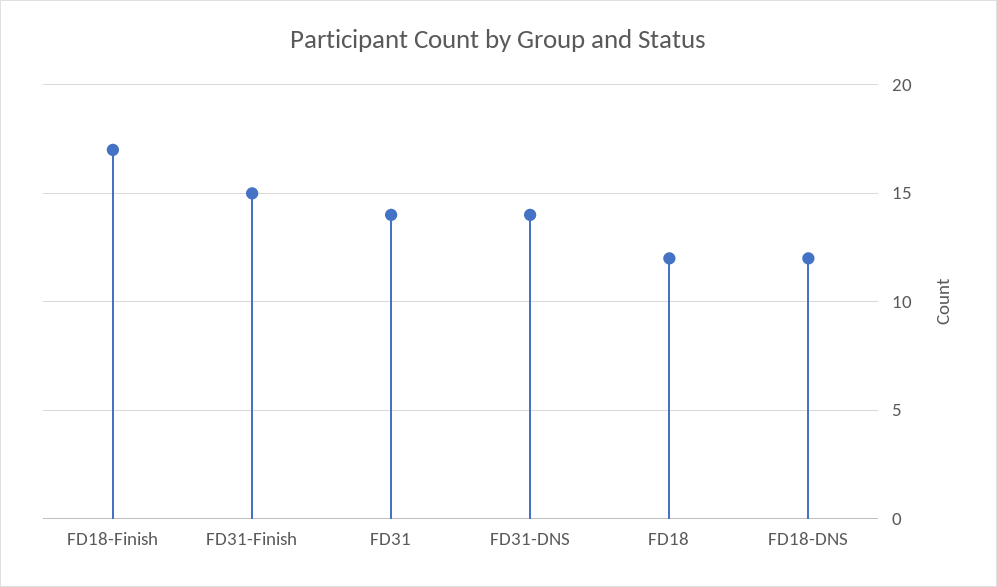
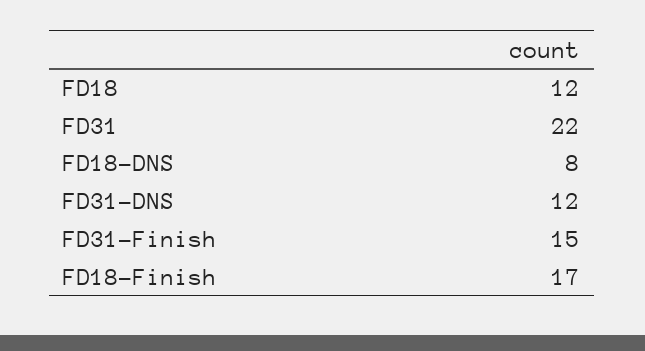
  {
    "FD18-Finish": 17,
    "FD31-Finish": 15,
-   "FD31": 14,
+   "FD31": 22,
-   "FD31-DNS": 14,
+   "FD31-DNS": 12,
    "FD18": 12,
-   "FD18-DNS": 12
+   "FD18-DNS": 8
  }

